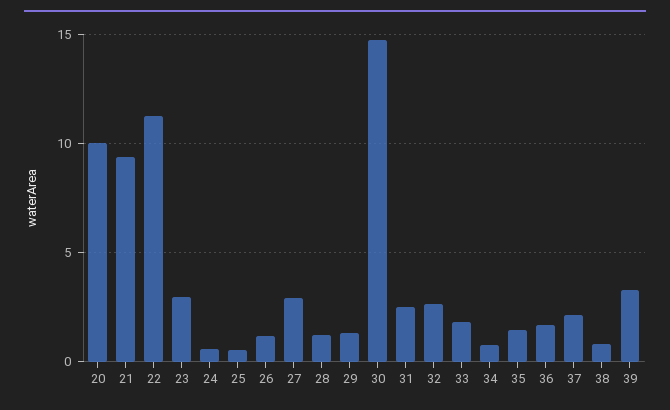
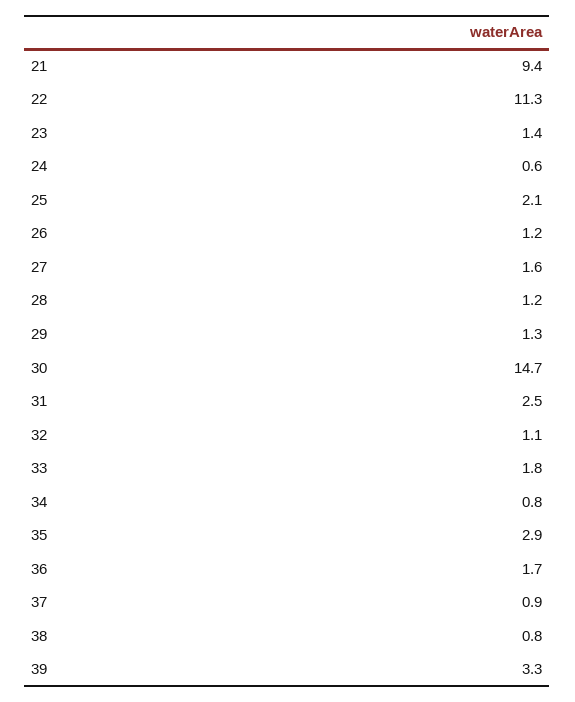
  {
-   "20": 10,
    "21": 9.4,
    "22": 11.3,
-   "23": 3,
+   "23": 1.4,
    "24": 0.6,
-   "25": 0.5,
+   "25": 2.1,
    "26": 1.2,
-   "27": 3,
+   "27": 1.6,
    "28": 1.2,
    "29": 1.3,
    "30": 14.7,
    "31": 2.5,
-   "32": 2.5,
+   "32": 1.1,
    "33": 1.8,
    "34": 0.8,
-   "35": 1.5,
+   "35": 2.9,
    "36": 1.7,
-   "37": 2,
+   "37": 0.9,
    "38": 0.8,
    "39": 3.3
  }

